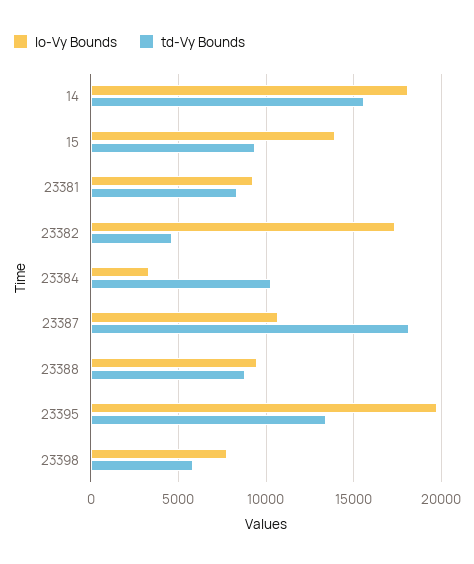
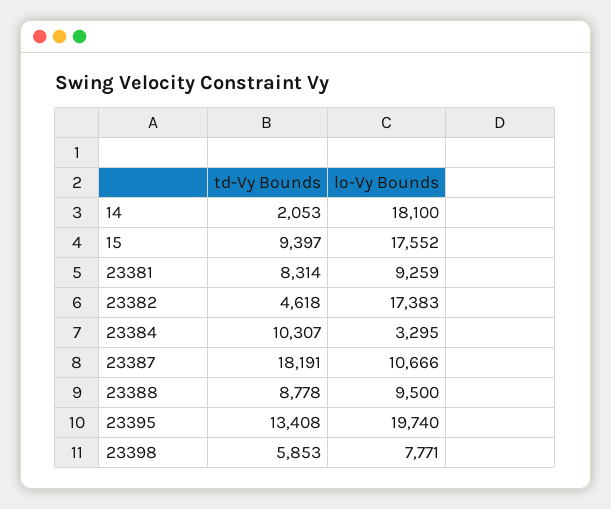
  {
    "lo-Vy Bounds": {
      "14": 18100,
-     "15": 14000,
+     "15": 17552,
      "23381": 9259,
      "23382": 17383,
      "23384": 3295,
      "23387": 10666,
      "23388": 9500,
      "23395": 19740,
      "23398": 7771
    },
    "td-Vy Bounds": {
-     "14": 15500,
+     "14": 2053,
      "15": 9397,
      "23381": 8314,
      "23382": 4618,
      "23384": 10307,
      "23387": 18191,
      "23388": 8778,
      "23395": 13408,
      "23398": 5853
    }
  }

